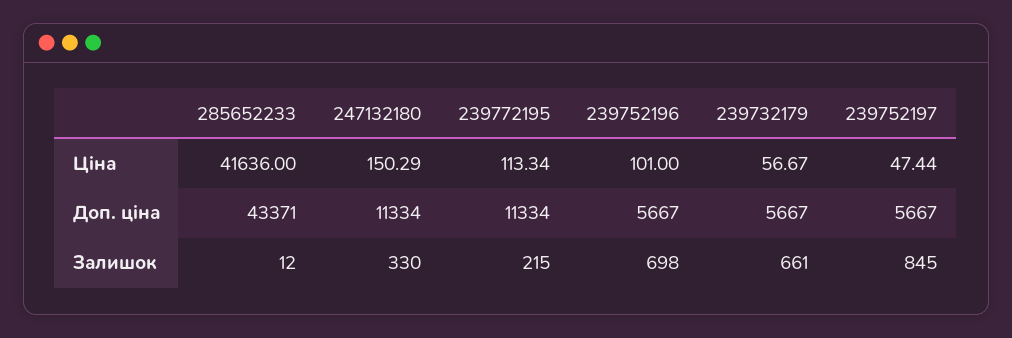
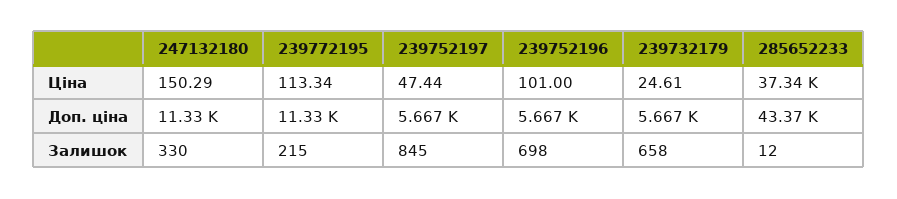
  {
    "285652233": {
-     "Ціна": 41636,
+     "Ціна": 37340,
      "Доп. ціна": 43371,
      "Залишок": 12
    },
    "247132180": {
      "Ціна": 150.29,
      "Доп. ціна": 11334,
      "Залишок": 330
    },
    "239772195": {
      "Ціна": 113.34,
      "Доп. ціна": 11334,
      "Залишок": 215
    },
    "239752196": {
      "Ціна": 101,
      "Доп. ціна": 5667,
      "Залишок": 698
    },
    "239732179": {
-     "Ціна": 56.67,
+     "Ціна": 24.61,
      "Доп. ціна": 5667,
-     "Залишок": 661
+     "Залишок": 658
    },
    "239752197": {
      "Ціна": 47.44,
      "Доп. ціна": 5667,
      "Залишок": 845
    }
  }

